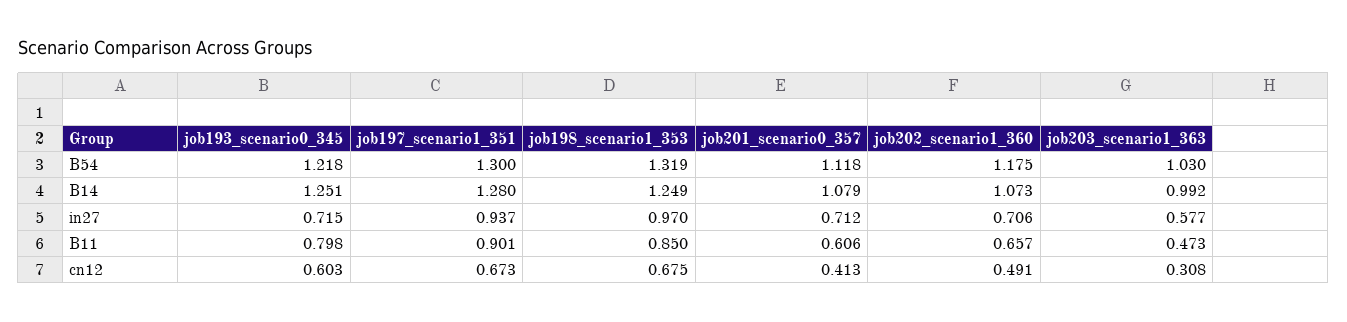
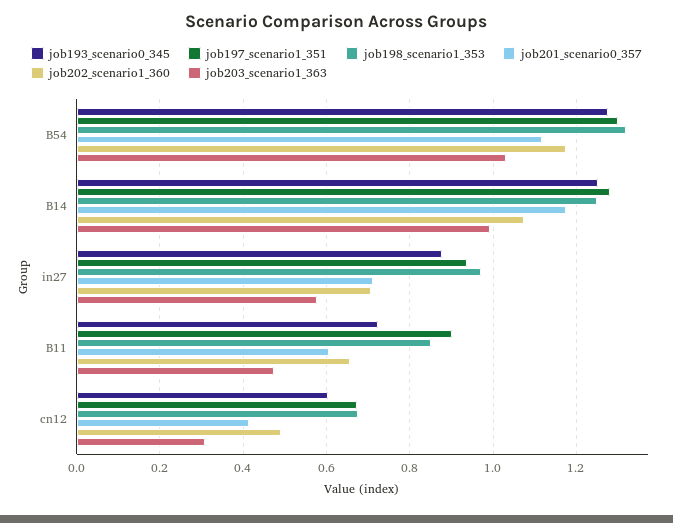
  {
    "job193_scenario0_345": {
-     "B54": 1.218,
+     "B54": 1.28,
      "B14": 1.251,
-     "in27": 0.715,
+     "in27": 0.88,
-     "B11": 0.798,
+     "B11": 0.72,
      "cn12": 0.603
    },
    "job197_scenario1_351": {
      "B54": 1.3,
      "B14": 1.28,
      "in27": 0.937,
      "B11": 0.901,
      "cn12": 0.673
    },
    "job198_scenario1_353": {
      "B54": 1.319,
      "B14": 1.249,
      "in27": 0.97,
      "B11": 0.85,
      "cn12": 0.675
    },
    "job201_scenario0_357": {
      "B54": 1.118,
-     "B14": 1.079,
+     "B14": 1.18,
      "in27": 0.712,
      "B11": 0.606,
      "cn12": 0.413
    },
    "job202_scenario1_360": {
      "B54": 1.175,
      "B14": 1.073,
      "in27": 0.706,
      "B11": 0.657,
      "cn12": 0.491
    },
    "job203_scenario1_363": {
      "B54": 1.03,
      "B14": 0.992,
      "in27": 0.577,
      "B11": 0.473,
      "cn12": 0.308
    }
  }

